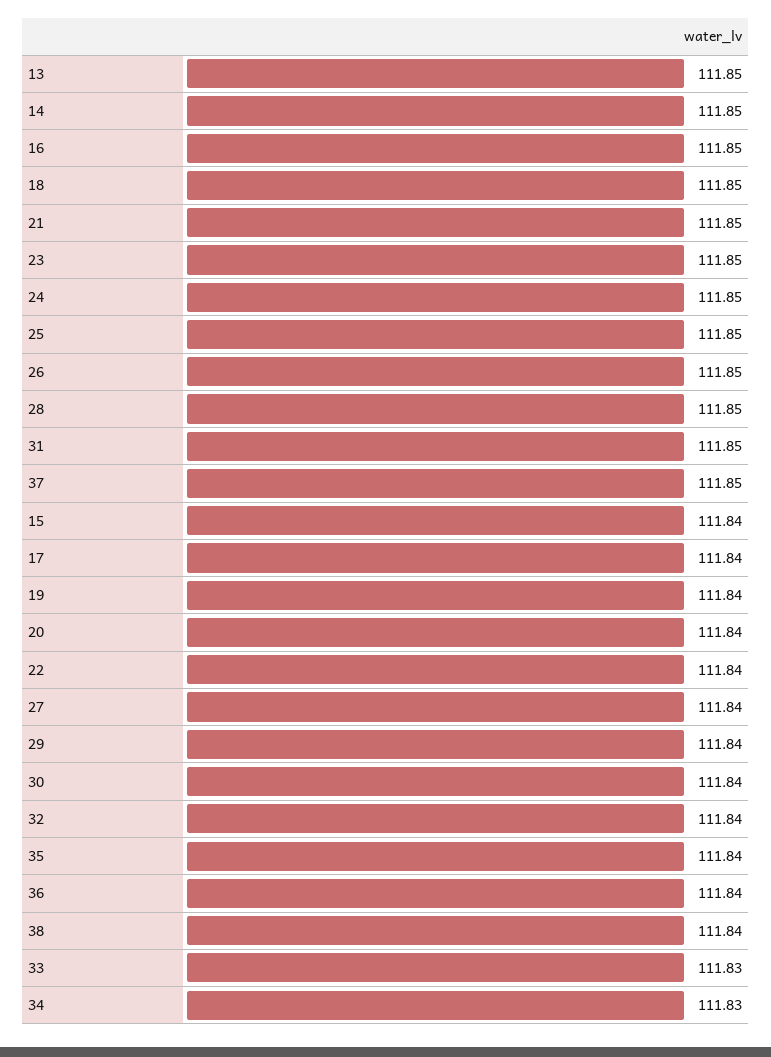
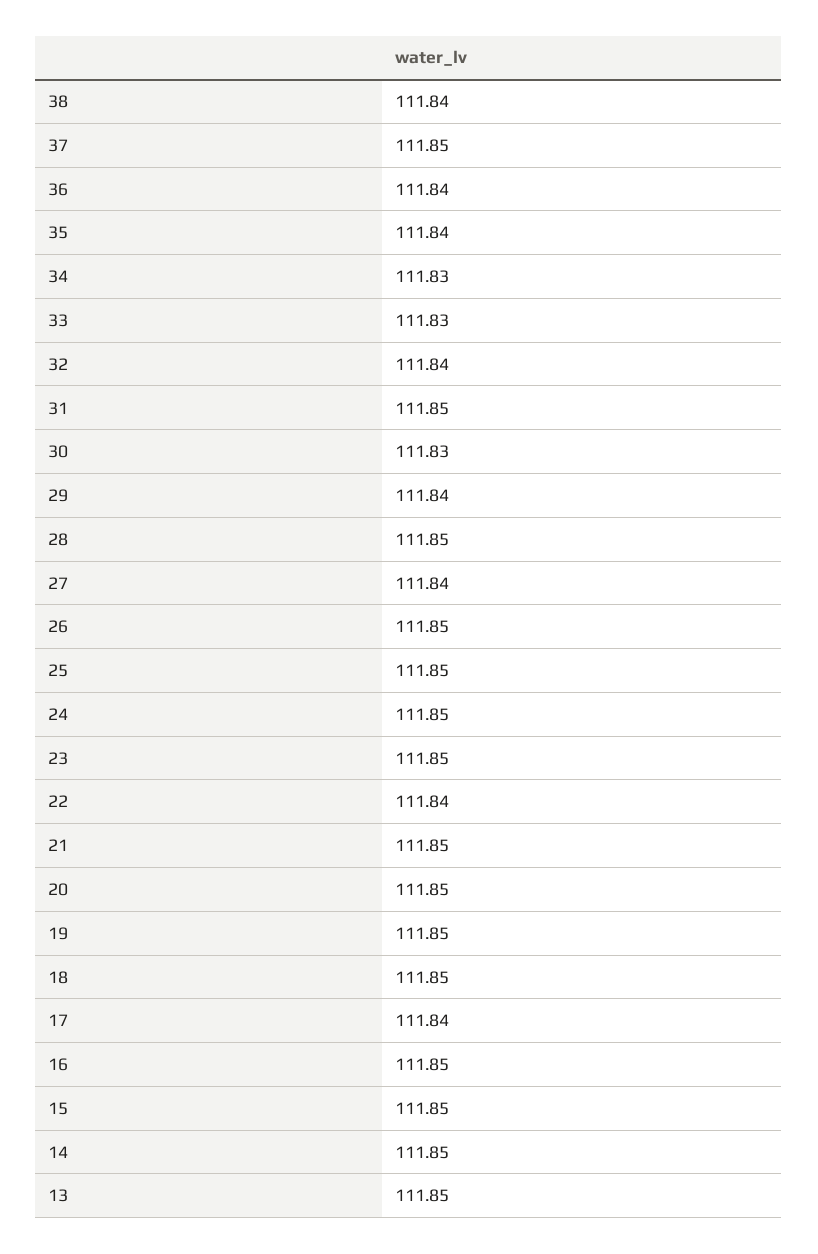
  {
    "13": 111.85,
    "14": 111.85,
    "16": 111.85,
    "18": 111.85,
    "21": 111.85,
    "23": 111.85,
    "24": 111.85,
    "25": 111.85,
    "26": 111.85,
    "28": 111.85,
    "31": 111.85,
    "37": 111.85,
-   "15": 111.84,
+   "15": 111.85,
    "17": 111.84,
-   "19": 111.84,
+   "19": 111.85,
-   "20": 111.84,
+   "20": 111.85,
    "22": 111.84,
    "27": 111.84,
    "29": 111.84,
-   "30": 111.84,
+   "30": 111.83,
    "32": 111.84,
    "35": 111.84,
    "36": 111.84,
    "38": 111.84,
    "33": 111.83,
    "34": 111.83
  }

